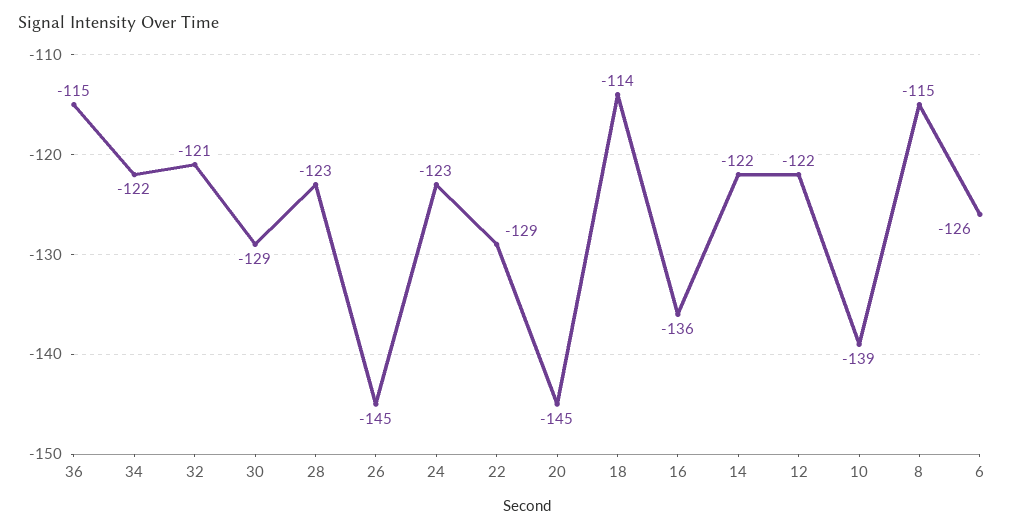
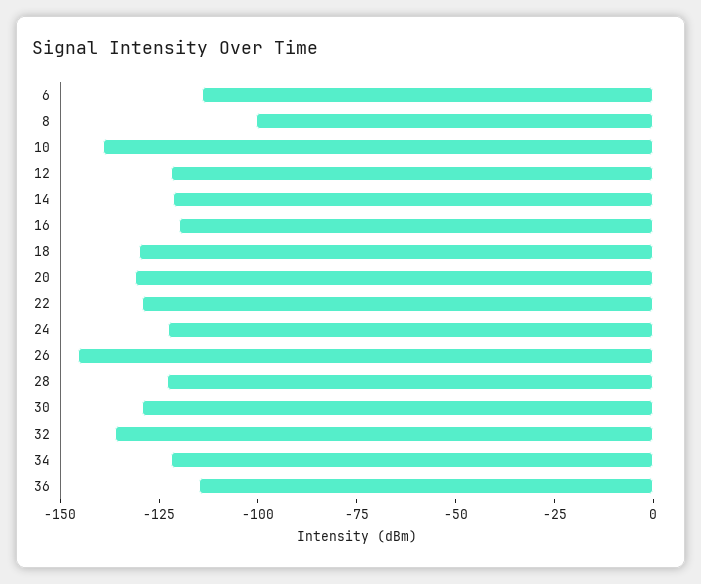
  {
    "36": -115,
    "34": -122,
-   "32": -121,
+   "32": -135,
    "30": -129,
    "28": -123,
    "26": -145,
    "24": -123,
    "22": -129,
-   "20": -145,
+   "20": -130,
-   "18": -114,
+   "18": -130,
-   "16": -136,
+   "16": -120,
    "14": -122,
    "12": -122,
    "10": -139,
-   "8": -115,
+   "8": -100,
-   "6": -126
+   "6": -115
  }

